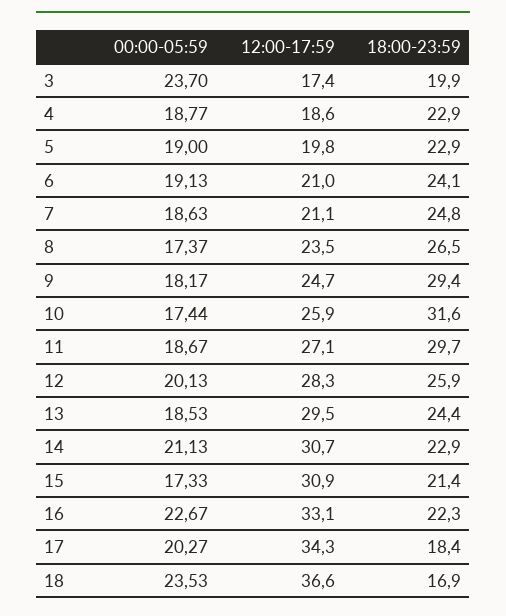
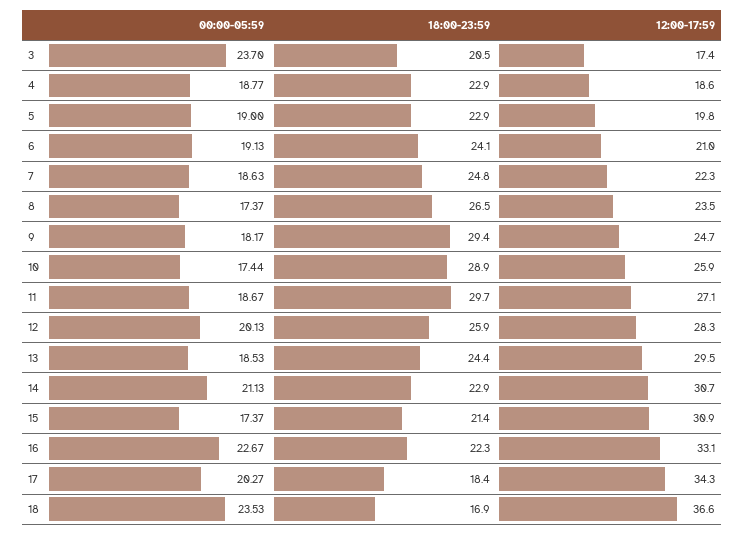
  {
    "00:00-05:59": {
      "3": 23.7,
      "4": 18.77,
      "5": 19,
      "6": 19.13,
      "7": 18.63,
      "8": 17.37,
      "9": 18.17,
      "10": 17.44,
      "11": 18.67,
      "12": 20.13,
      "13": 18.53,
      "14": 21.13,
-     "15": 17.33,
+     "15": 17.37,
      "16": 22.67,
      "17": 20.27,
      "18": 23.53
    },
    "12:00-17:59": {
      "3": 17.4,
      "4": 18.6,
      "5": 19.8,
      "6": 21,
-     "7": 21.1,
+     "7": 22.3,
      "8": 23.5,
      "9": 24.7,
      "10": 25.9,
      "11": 27.1,
      "12": 28.3,
      "13": 29.5,
      "14": 30.7,
      "15": 30.9,
      "16": 33.1,
      "17": 34.3,
      "18": 36.6
    },
    "18:00-23:59": {
-     "3": 19.9,
+     "3": 20.5,
      "4": 22.9,
      "5": 22.9,
      "6": 24.1,
      "7": 24.8,
      "8": 26.5,
      "9": 29.4,
-     "10": 31.6,
+     "10": 28.9,
      "11": 29.7,
      "12": 25.9,
      "13": 24.4,
      "14": 22.9,
      "15": 21.4,
      "16": 22.3,
      "17": 18.4,
      "18": 16.9
    }
  }

